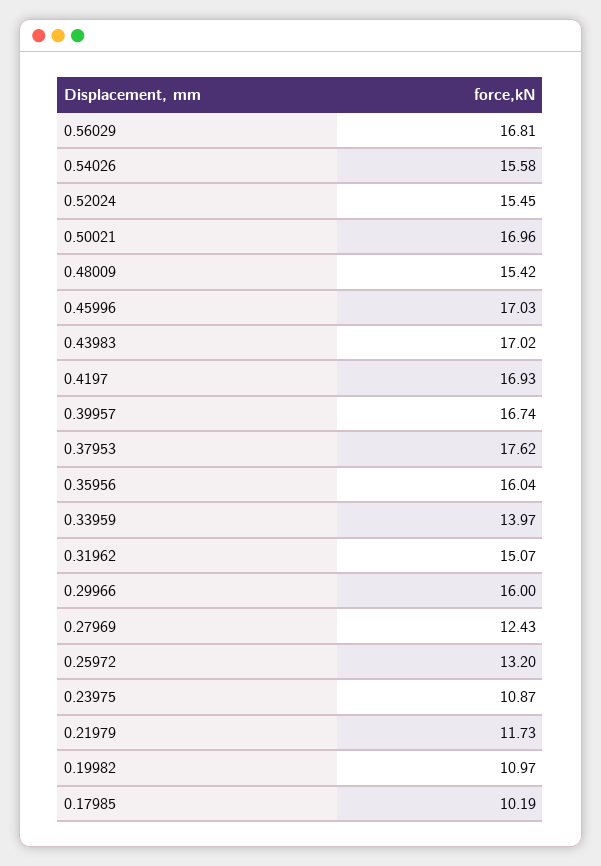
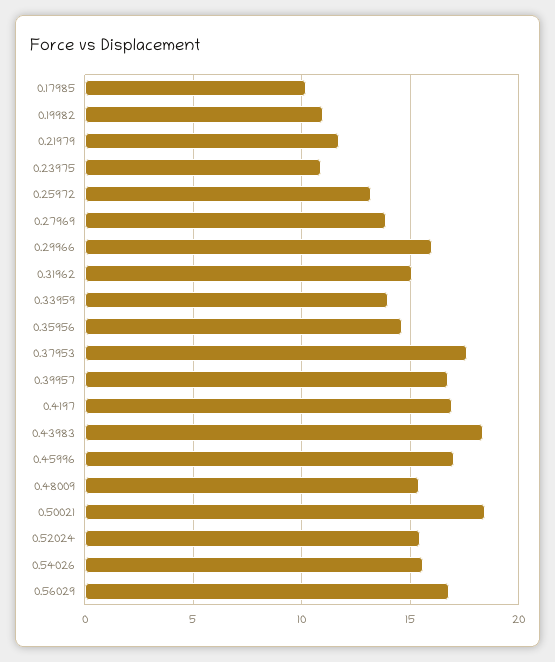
  {
    "0.56029": 16.81,
    "0.54026": 15.58,
    "0.52024": 15.45,
-   "0.50021": 16.96,
+   "0.50021": 18.5,
    "0.48009": 15.42,
    "0.45996": 17.03,
-   "0.43983": 17.02,
+   "0.43983": 18.5,
    "0.4197": 16.93,
    "0.39957": 16.74,
    "0.37953": 17.62,
-   "0.35956": 16.04,
+   "0.35956": 14.5,
    "0.33959": 13.97,
    "0.31962": 15.07,
    "0.29966": 16,
-   "0.27969": 12.43,
+   "0.27969": 14,
    "0.25972": 13.2,
    "0.23975": 10.87,
    "0.21979": 11.73,
    "0.19982": 10.97,
    "0.17985": 10.19
  }

